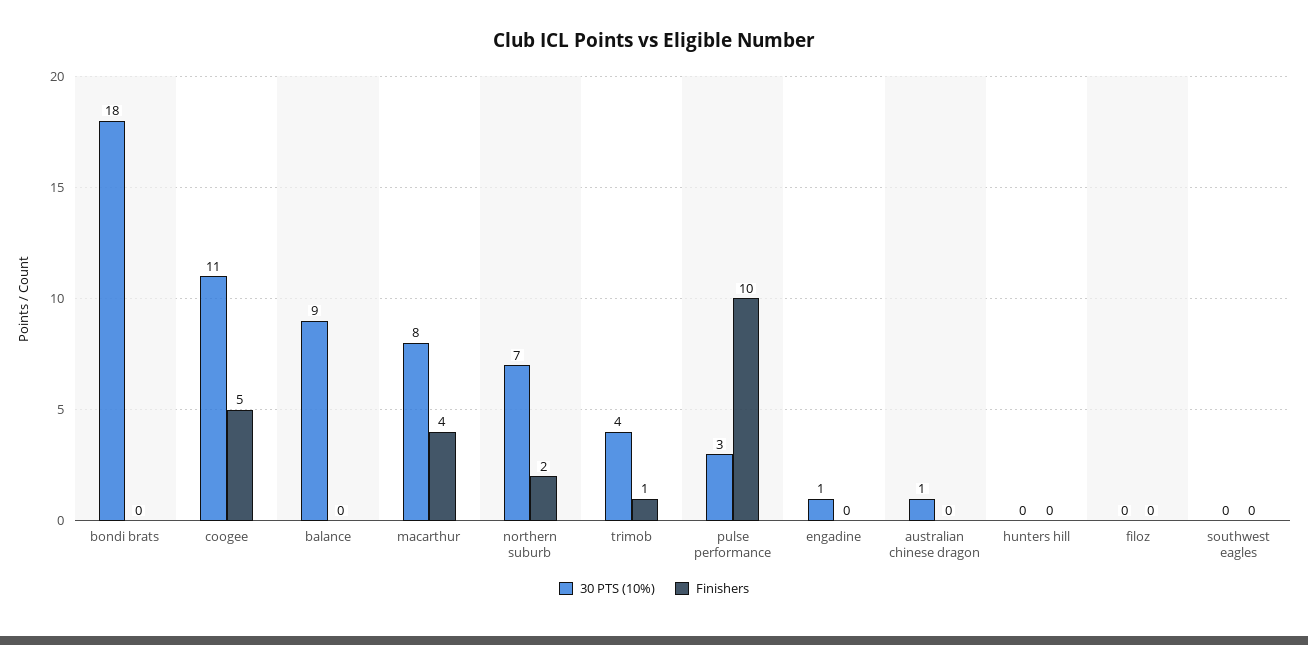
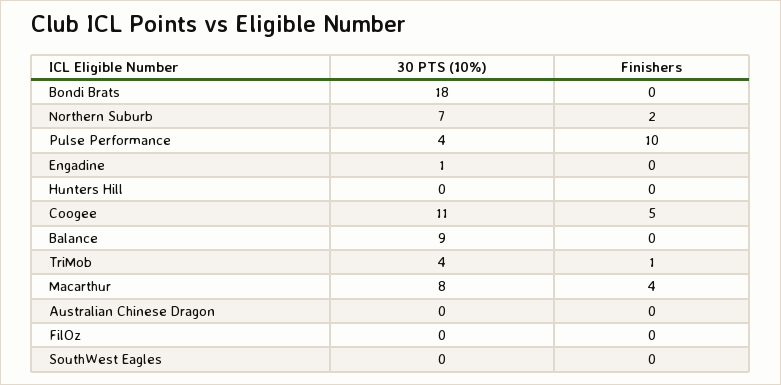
  {
    "30 PTS (10%)": {
      "bondi brats": 18,
      "coogee": 11,
      "balance": 9,
      "macarthur": 8,
      "northern suburb": 7,
      "trimob": 4,
-     "pulse performance": 3,
+     "pulse performance": 4,
      "engadine": 1,
-     "australian chinese dragon": 1,
+     "australian chinese dragon": 0,
      "hunters hill": 0,
      "filoz": 0,
      "southwest eagles": 0
    },
    "Finishers": {
      "bondi brats": 0,
      "coogee": 5,
      "balance": 0,
      "macarthur": 4,
      "northern suburb": 2,
      "trimob": 1,
      "pulse performance": 10,
      "engadine": 0,
      "australian chinese dragon": 0,
      "hunters hill": 0,
      "filoz": 0,
      "southwest eagles": 0
    }
  }

